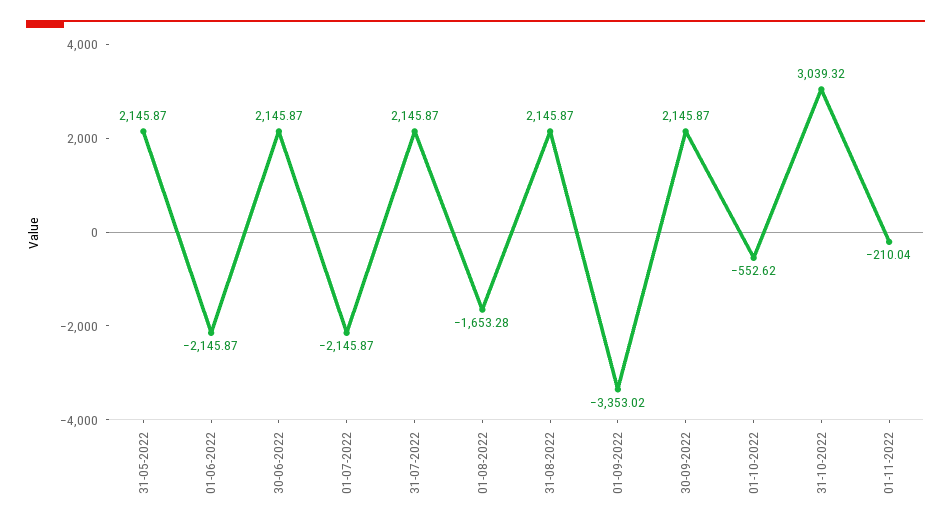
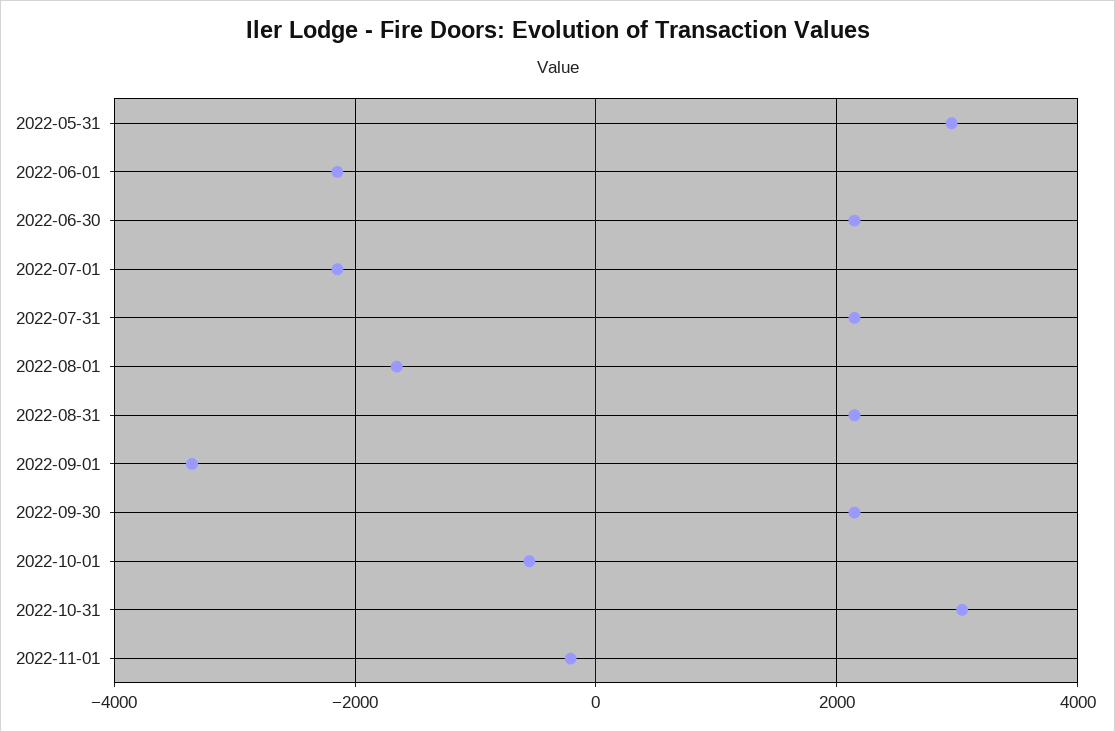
  {
-   "31-05-2022": 2145.87,
+   "31-05-2022": 3000,
    "01-06-2022": -2145.87,
    "30-06-2022": 2145.87,
    "01-07-2022": -2145.87,
    "31-07-2022": 2145.87,
    "01-08-2022": -1653.28,
    "31-08-2022": 2145.87,
    "01-09-2022": -3353.02,
    "30-09-2022": 2145.87,
    "01-10-2022": -552.62,
    "31-10-2022": 3039.32,
    "01-11-2022": -210.04
  }

